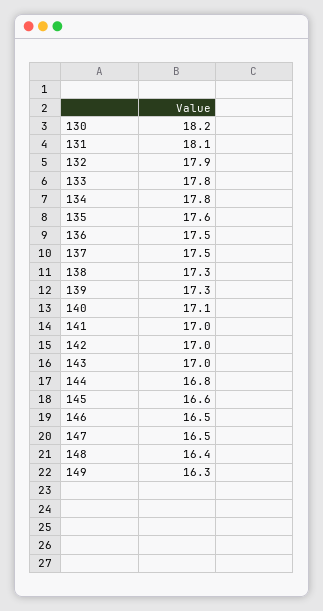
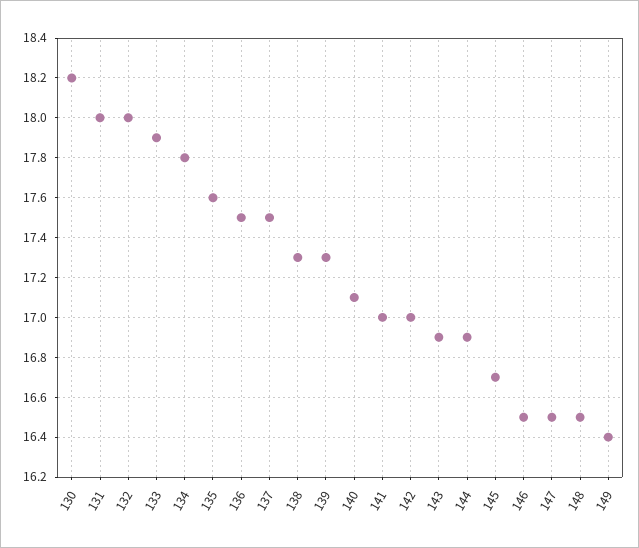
  {
    "130": 18.2,
-   "131": 18.1,
+   "131": 18,
-   "132": 17.9,
+   "132": 18,
-   "133": 17.8,
+   "133": 17.9,
    "134": 17.8,
    "135": 17.6,
    "136": 17.5,
    "137": 17.5,
    "138": 17.3,
    "139": 17.3,
    "140": 17.1,
    "141": 17,
    "142": 17,
-   "143": 17,
+   "143": 16.9,
-   "144": 16.8,
+   "144": 16.9,
-   "145": 16.6,
+   "145": 16.7,
    "146": 16.5,
    "147": 16.5,
-   "148": 16.4,
+   "148": 16.5,
-   "149": 16.3
+   "149": 16.4
  }

